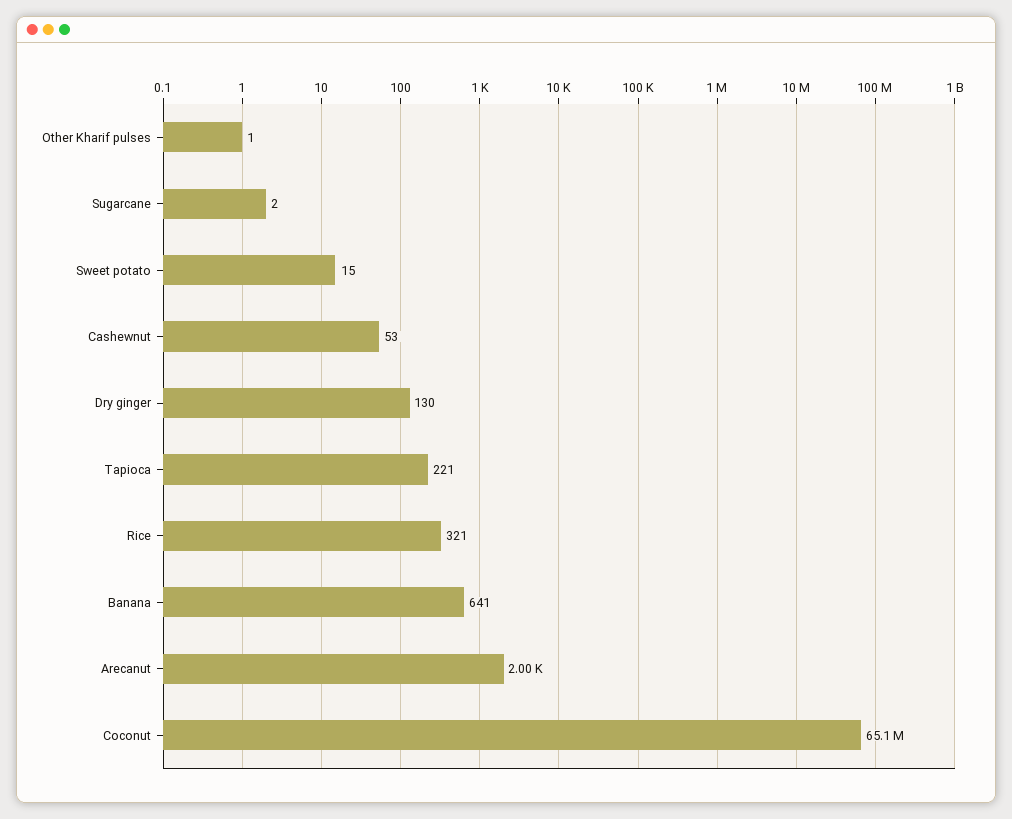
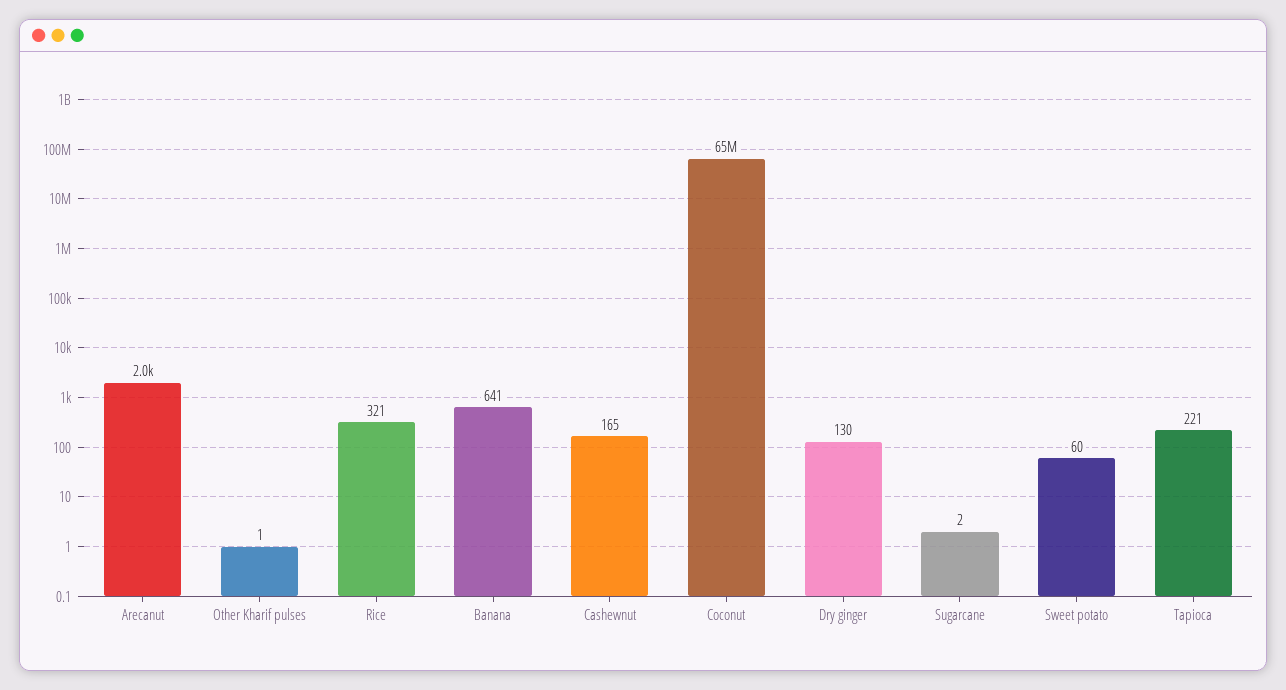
  {
    "Other Kharif pulses": 1,
    "Sugarcane": 2,
-   "Sweet potato": 15,
+   "Sweet potato": 60,
-   "Cashewnut": 53,
+   "Cashewnut": 165,
    "Dry ginger": 130,
    "Tapioca": 221,
    "Rice": 321,
    "Banana": 641,
    "Arecanut": 2000,
    "Coconut": 65100000
  }

